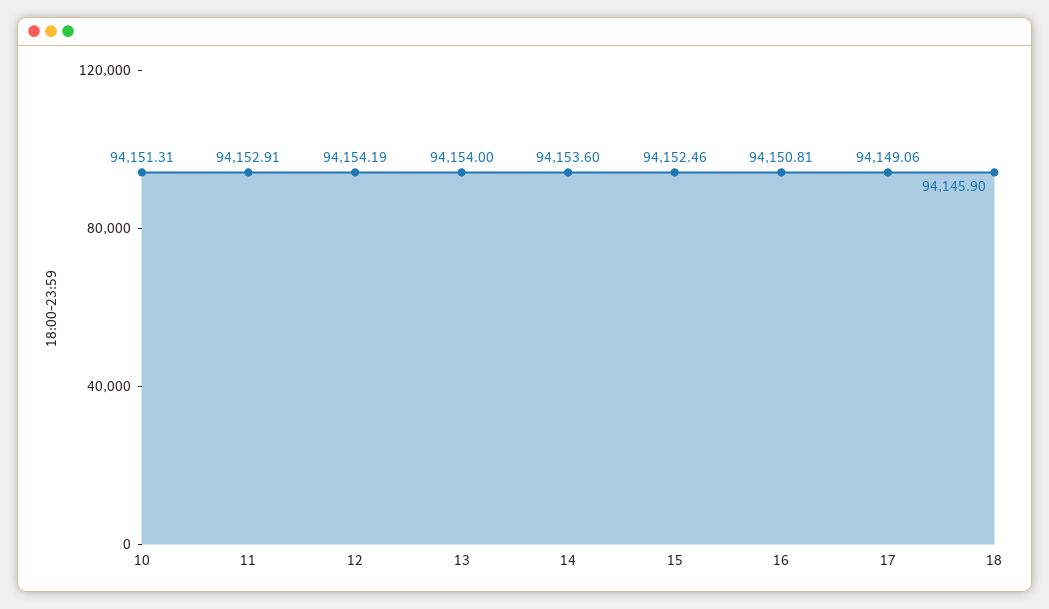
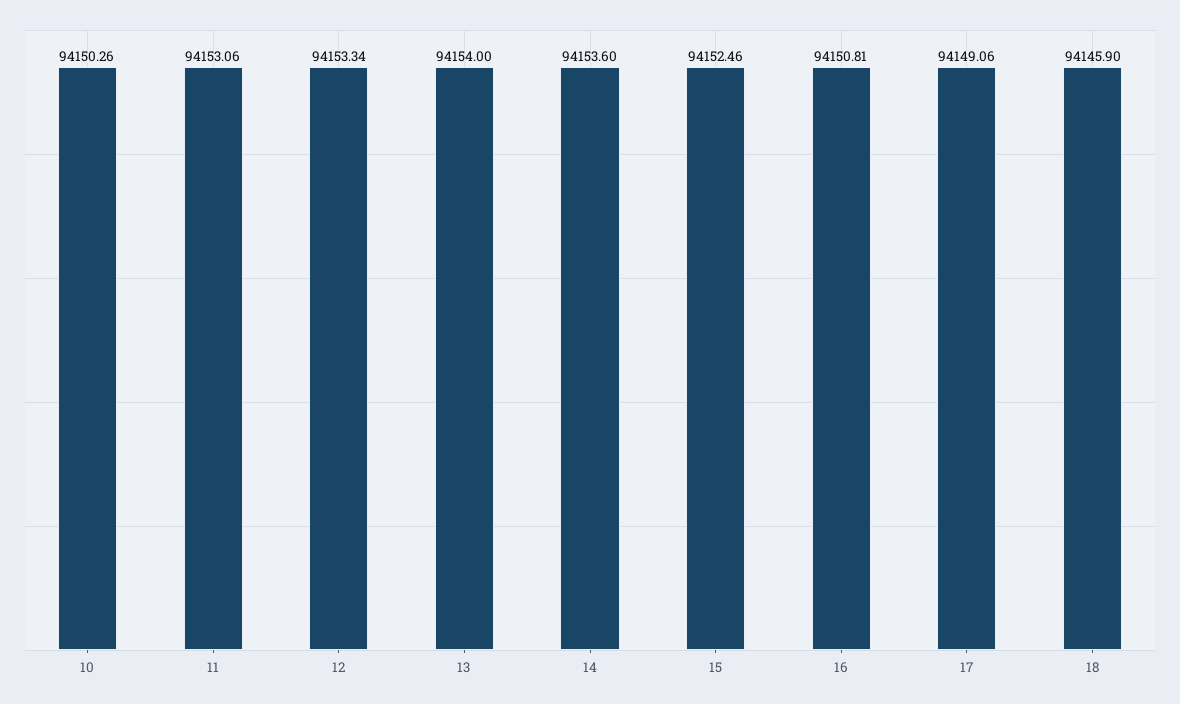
  {
-   "10": 94151.31,
+   "10": 94150.26,
-   "11": 94152.91,
+   "11": 94153.06,
-   "12": 94154.19,
+   "12": 94153.34,
    "13": 94154,
    "14": 94153.6,
    "15": 94152.46,
    "16": 94150.81,
    "17": 94149.06,
    "18": 94145.9
  }

